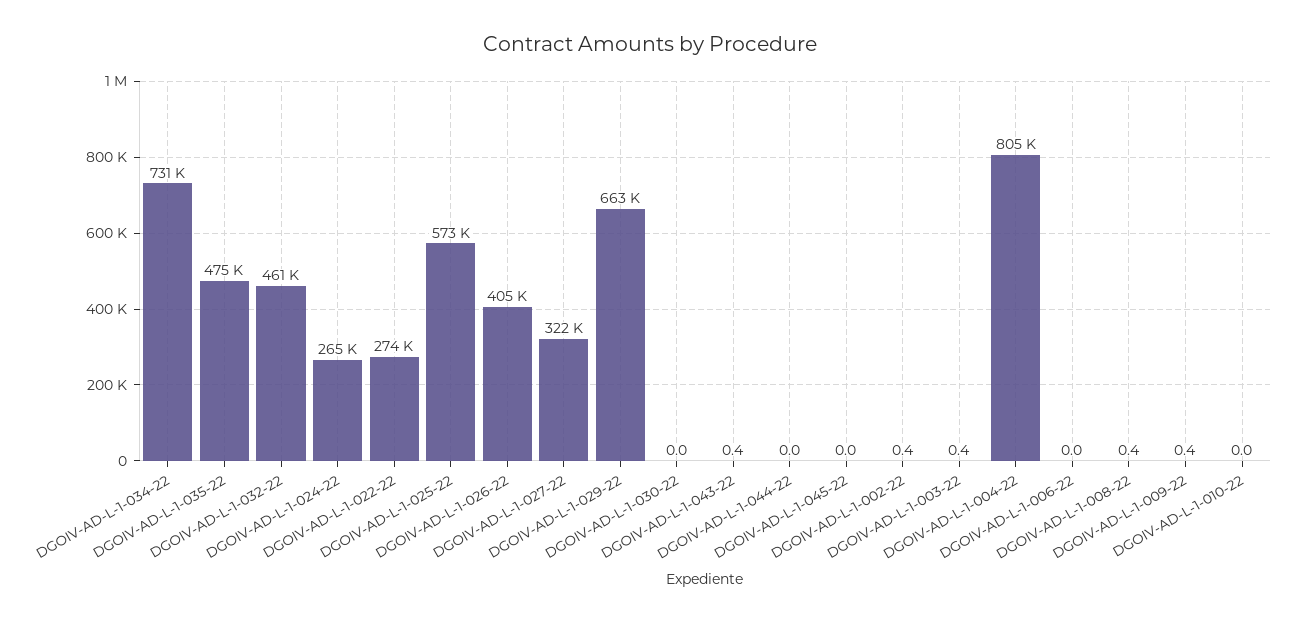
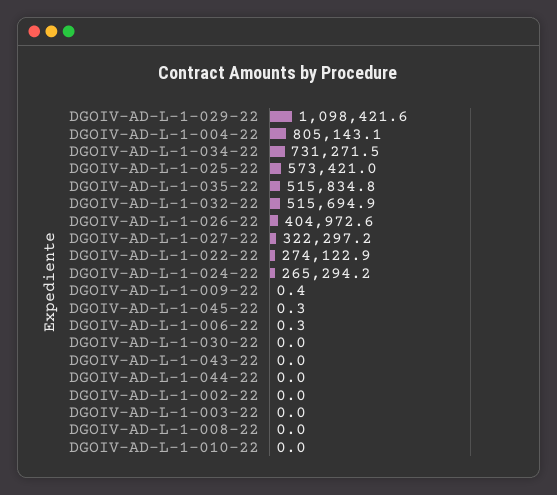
  {
    "DGOIV-AD-L-1-034-22": 731271.5,
-   "DGOIV-AD-L-1-035-22": 475000,
+   "DGOIV-AD-L-1-035-22": 515834.8,
-   "DGOIV-AD-L-1-032-22": 461000,
+   "DGOIV-AD-L-1-032-22": 515694.9,
    "DGOIV-AD-L-1-024-22": 265294.2,
    "DGOIV-AD-L-1-022-22": 274122.9,
    "DGOIV-AD-L-1-025-22": 573421,
    "DGOIV-AD-L-1-026-22": 404972.6,
    "DGOIV-AD-L-1-027-22": 322297.2,
-   "DGOIV-AD-L-1-029-22": 663000,
+   "DGOIV-AD-L-1-029-22": 1098421.6,
    "DGOIV-AD-L-1-030-22": 0,
-   "DGOIV-AD-L-1-043-22": 0.4,
+   "DGOIV-AD-L-1-043-22": 0,
    "DGOIV-AD-L-1-044-22": 0,
-   "DGOIV-AD-L-1-045-22": 0,
+   "DGOIV-AD-L-1-045-22": 0.3,
-   "DGOIV-AD-L-1-002-22": 0.4,
+   "DGOIV-AD-L-1-002-22": 0,
-   "DGOIV-AD-L-1-003-22": 0.4,
+   "DGOIV-AD-L-1-003-22": 0,
    "DGOIV-AD-L-1-004-22": 805143.1,
-   "DGOIV-AD-L-1-006-22": 0,
+   "DGOIV-AD-L-1-006-22": 0.3,
-   "DGOIV-AD-L-1-008-22": 0.4,
+   "DGOIV-AD-L-1-008-22": 0,
    "DGOIV-AD-L-1-009-22": 0.4,
    "DGOIV-AD-L-1-010-22": 0
  }

